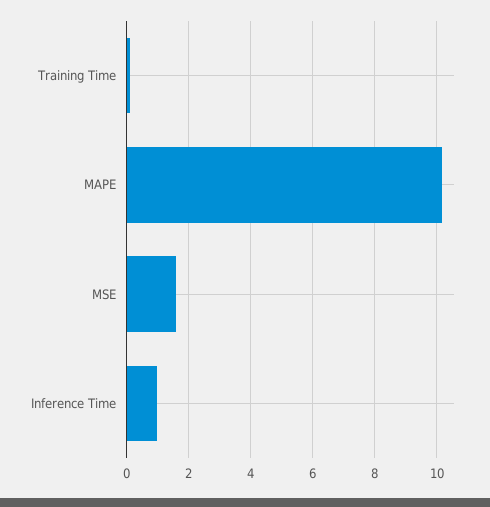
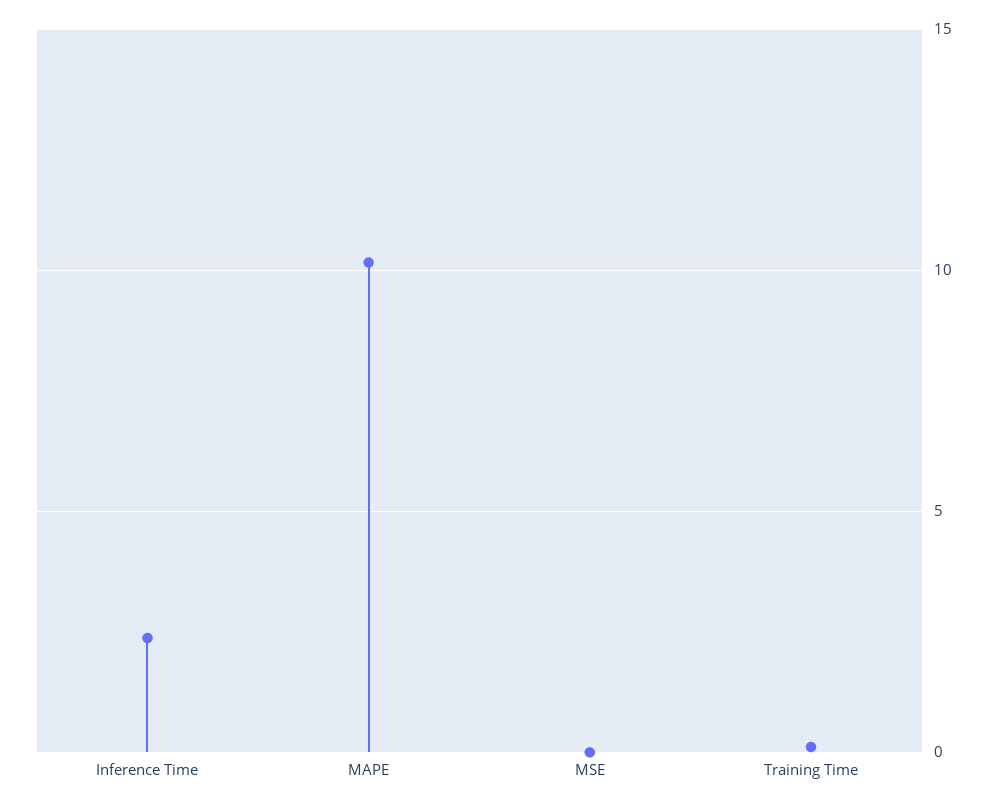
  {
    "Training Time": 0.2,
    "MAPE": 10.2,
-   "MSE": 1.6,
+   "MSE": 0,
-   "Inference Time": 1
+   "Inference Time": 2.5
  }

